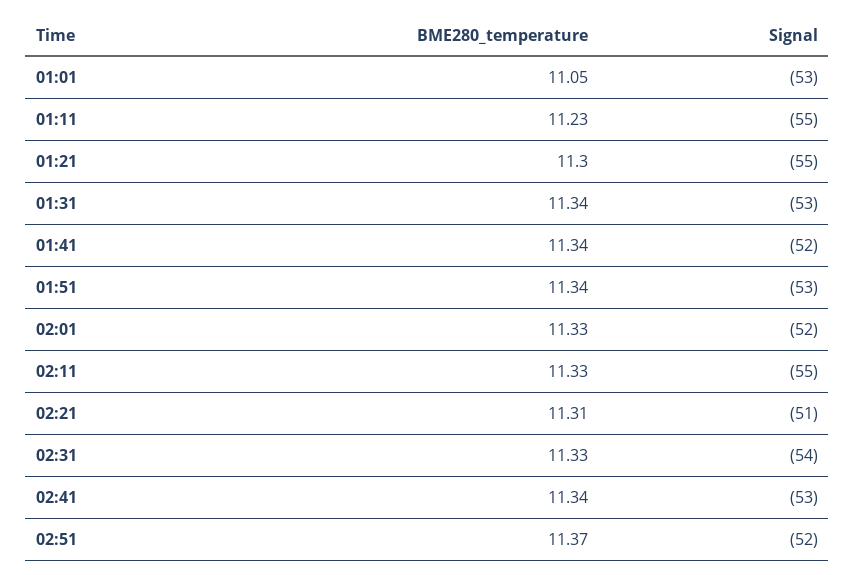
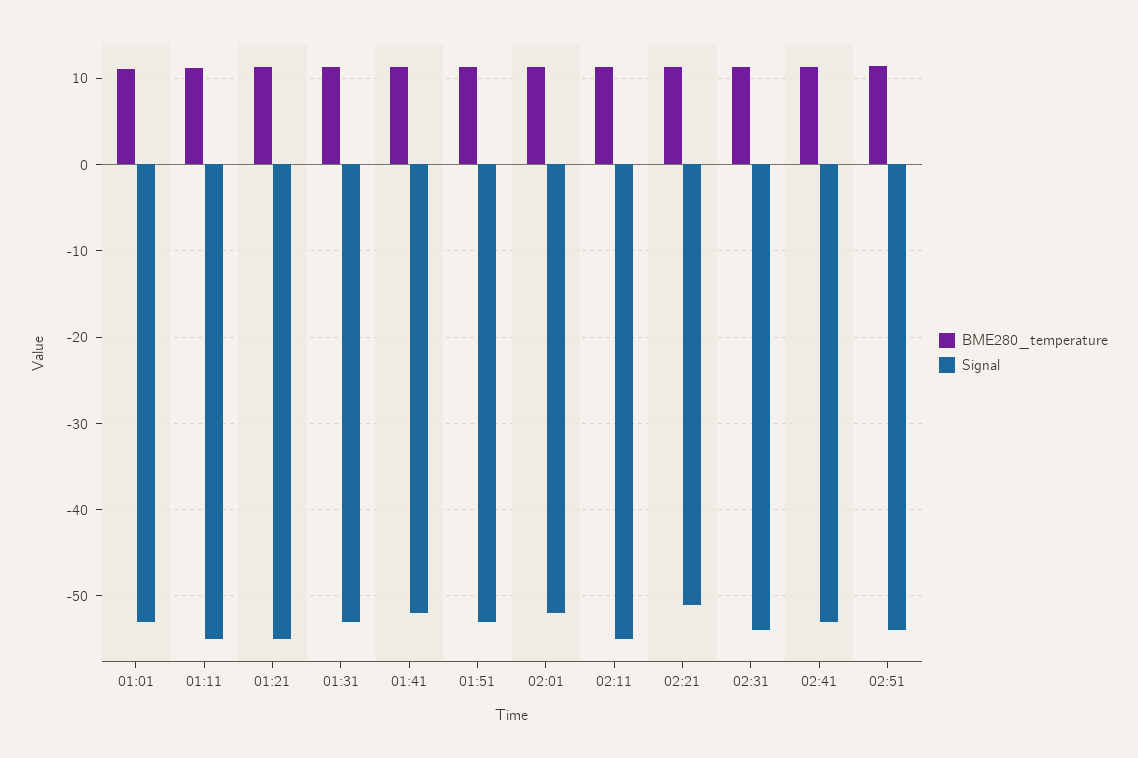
  {
    "BME280_temperature": {
      "01:01": 11.05,
      "01:11": 11.23,
      "01:21": 11.3,
      "01:31": 11.34,
      "01:41": 11.34,
      "01:51": 11.34,
      "02:01": 11.33,
      "02:11": 11.33,
      "02:21": 11.31,
      "02:31": 11.33,
      "02:41": 11.34,
      "02:51": 11.37
    },
    "Signal": {
      "01:01": -53,
      "01:11": -55,
      "01:21": -55,
      "01:31": -53,
      "01:41": -52,
      "01:51": -53,
      "02:01": -52,
      "02:11": -55,
      "02:21": -51,
      "02:31": -54,
      "02:41": -53,
-     "02:51": -52
+     "02:51": -54
    }
  }

